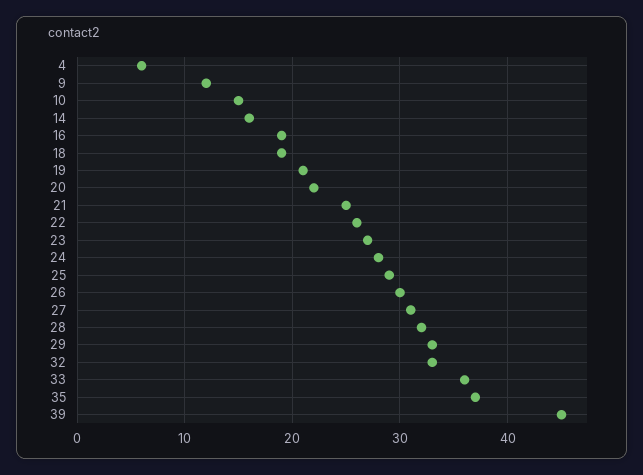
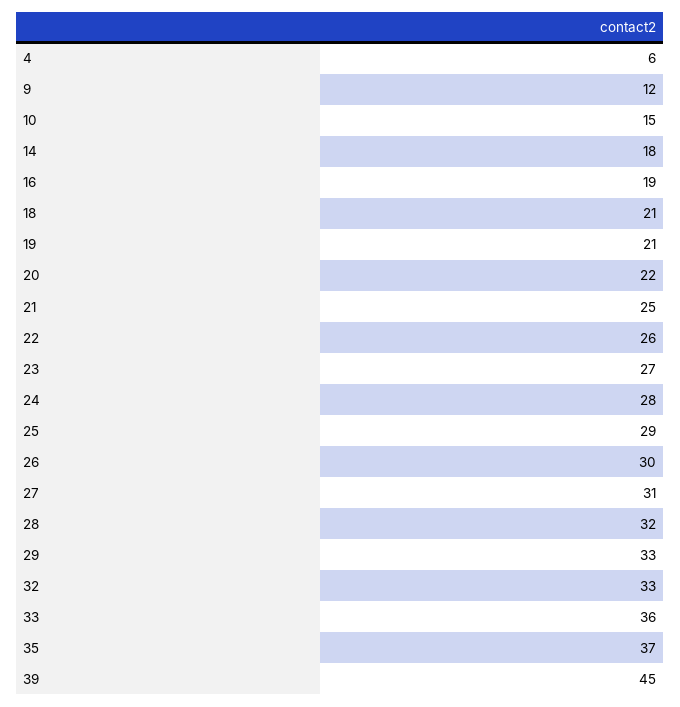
  {
    "4": 6,
    "9": 12,
    "10": 15,
-   "14": 16,
+   "14": 18,
    "16": 19,
-   "18": 19,
+   "18": 21,
    "19": 21,
    "20": 22,
    "21": 25,
    "22": 26,
    "23": 27,
    "24": 28,
    "25": 29,
    "26": 30,
    "27": 31,
    "28": 32,
    "29": 33,
    "32": 33,
    "33": 36,
    "35": 37,
    "39": 45
  }

